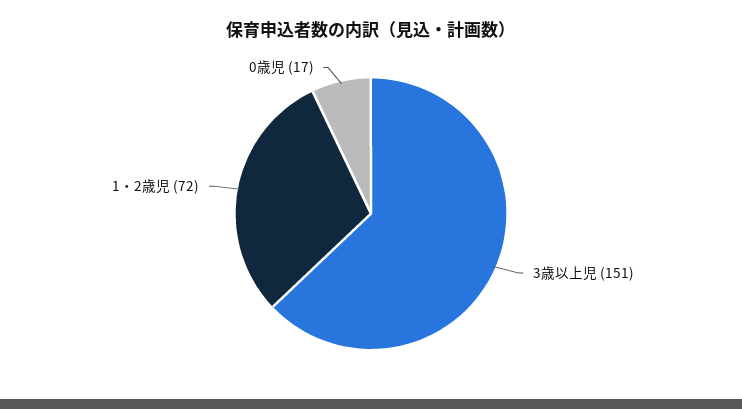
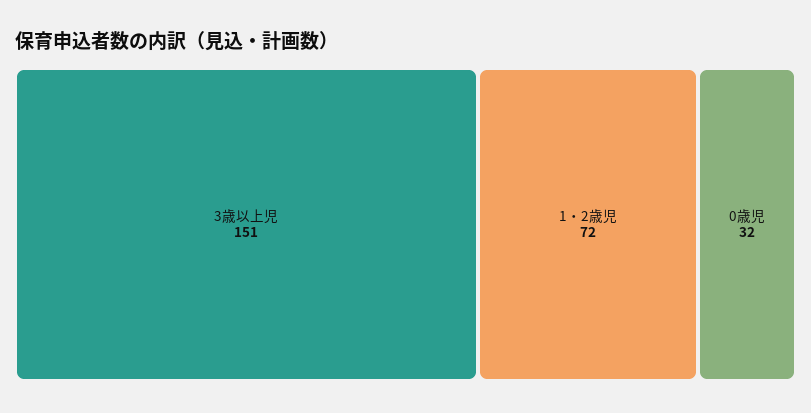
  {
    "3歳以上児": 151,
    "1・2歳児": 72,
-   "0歳児": 17
+   "0歳児": 32
  }

